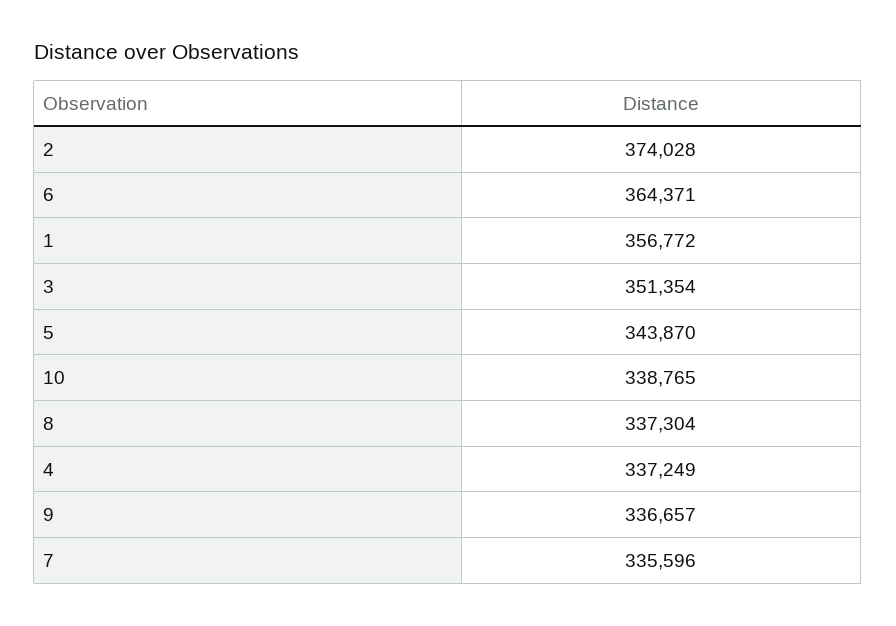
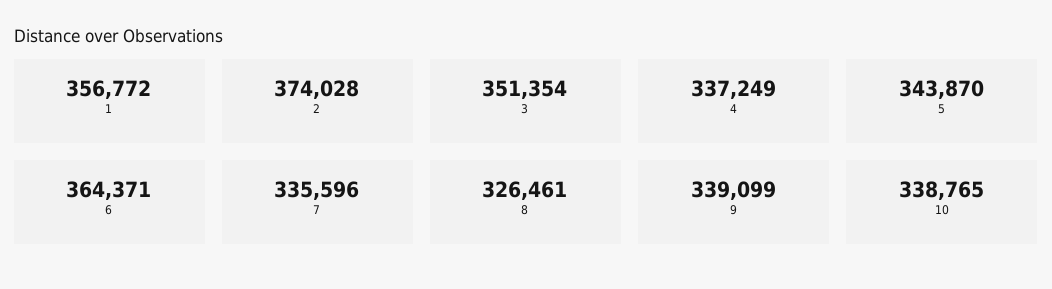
  {
    "2": 374028,
    "6": 364371,
    "1": 356772,
    "3": 351354,
    "5": 343870,
    "10": 338765,
-   "8": 337304,
+   "8": 326461,
    "4": 337249,
-   "9": 336657,
+   "9": 339099,
    "7": 335596
  }

